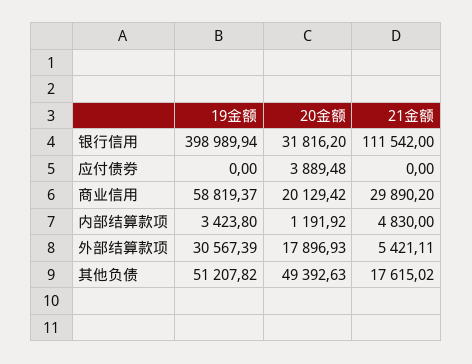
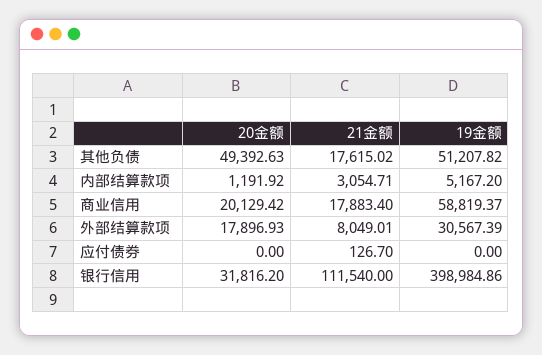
  {
    "19金额": {
-     "银行信用": 398989.94,
+     "银行信用": 398984.86,
      "应付债券": 0,
      "商业信用": 58819.37,
-     "内部结算款项": 3423.8,
+     "内部结算款项": 5167.2,
      "外部结算款项": 30567.39,
      "其他负债": 51207.82
    },
    "20金额": {
      "银行信用": 31816.2,
-     "应付债券": 3889.48,
+     "应付债券": 0,
      "商业信用": 20129.42,
      "内部结算款项": 1191.92,
      "外部结算款项": 17896.93,
      "其他负债": 49392.63
    },
    "21金额": {
-     "银行信用": 111542,
+     "银行信用": 111540,
-     "应付债券": 0,
+     "应付债券": 126.7,
-     "商业信用": 29890.2,
+     "商业信用": 17883.4,
-     "内部结算款项": 4830,
+     "内部结算款项": 3054.71,
-     "外部结算款项": 5421.11,
+     "外部结算款项": 8049.01,
      "其他负债": 17615.02
    }
  }

